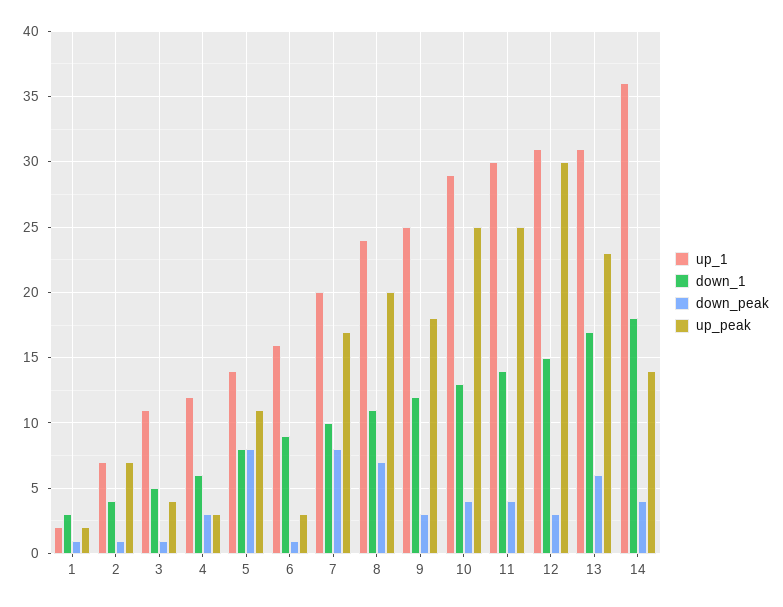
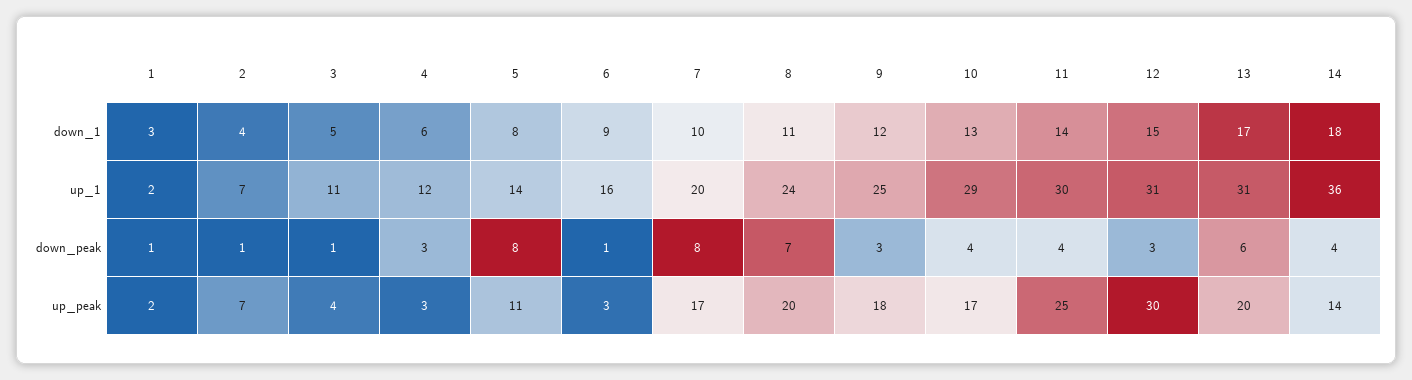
  {
    "up_1": {
      "1": 2,
      "2": 7,
      "3": 11,
      "4": 12,
      "5": 14,
      "6": 16,
      "7": 20,
      "8": 24,
      "9": 25,
      "10": 29,
      "11": 30,
      "12": 31,
      "13": 31,
      "14": 36
    },
    "down_1": {
      "1": 3,
      "2": 4,
      "3": 5,
      "4": 6,
      "5": 8,
      "6": 9,
      "7": 10,
      "8": 11,
      "9": 12,
      "10": 13,
      "11": 14,
      "12": 15,
      "13": 17,
      "14": 18
    },
    "down_peak": {
      "1": 1,
      "2": 1,
      "3": 1,
      "4": 3,
      "5": 8,
      "6": 1,
      "7": 8,
      "8": 7,
      "9": 3,
      "10": 4,
      "11": 4,
      "12": 3,
      "13": 6,
      "14": 4
    },
    "up_peak": {
      "1": 2,
      "2": 7,
      "3": 4,
      "4": 3,
      "5": 11,
      "6": 3,
      "7": 17,
      "8": 20,
      "9": 18,
-     "10": 25,
+     "10": 17,
      "11": 25,
      "12": 30,
-     "13": 23,
+     "13": 20,
      "14": 14
    }
  }

